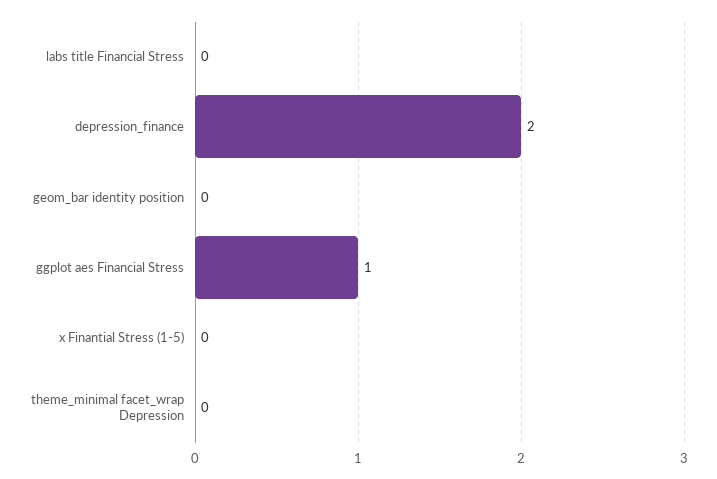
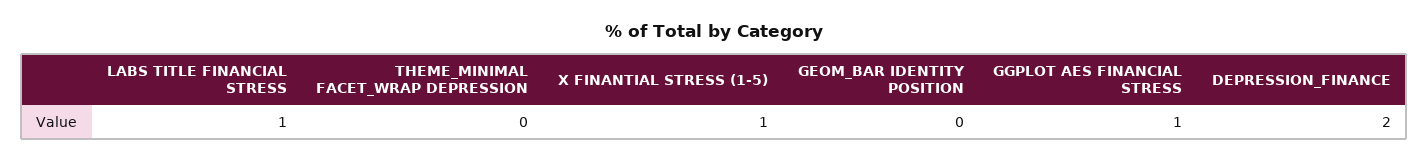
  {
-   "labs title Financial Stress": 0,
+   "labs title Financial Stress": 1,
    "depression_finance": 2,
    "geom_bar identity position": 0,
    "ggplot aes Financial Stress": 1,
-   "x Finantial Stress (1-5)": 0,
+   "x Finantial Stress (1-5)": 1,
    "theme_minimal facet_wrap Depression": 0
  }

